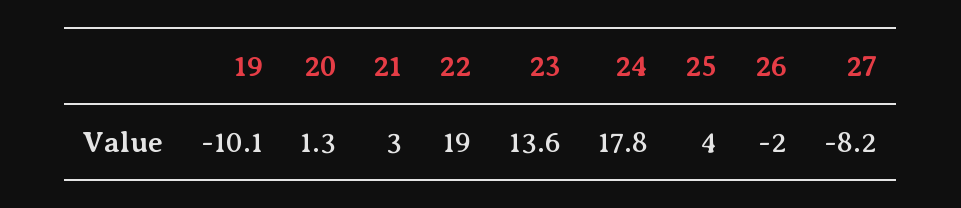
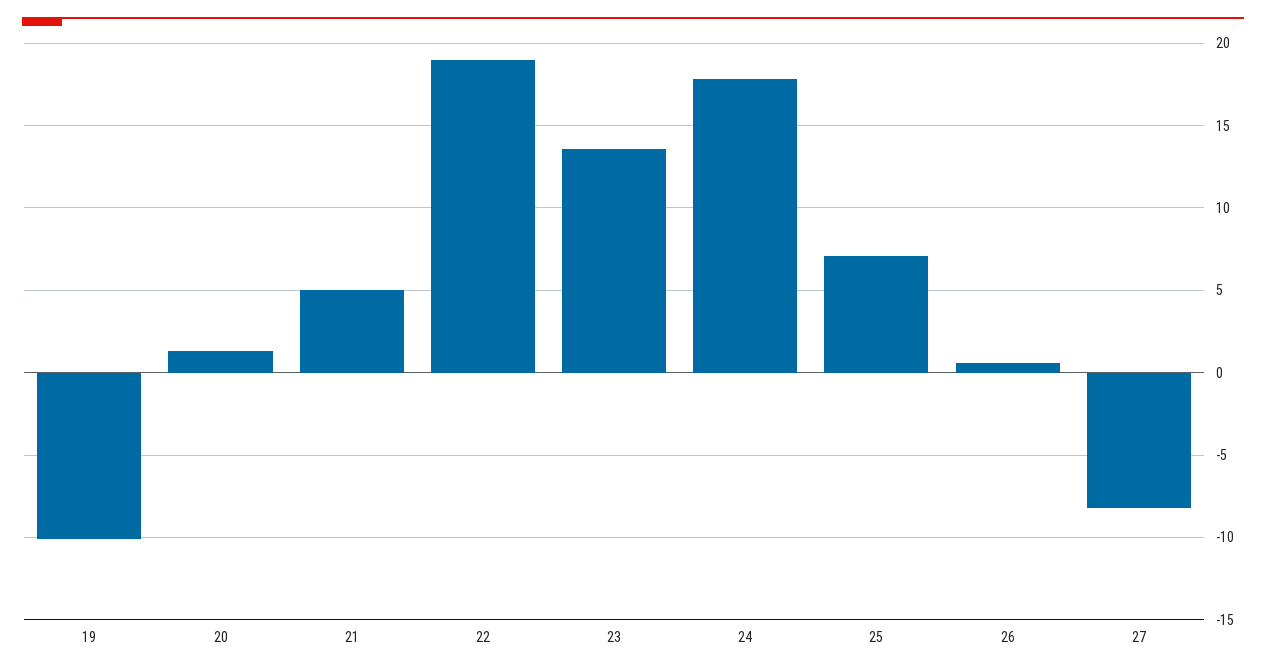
  {
    "19": -10.1,
    "20": 1.3,
-   "21": 3,
+   "21": 5,
    "22": 19,
    "23": 13.6,
    "24": 17.8,
-   "25": 4,
+   "25": 7,
-   "26": -2,
+   "26": 0.5,
    "27": -8.2
  }

